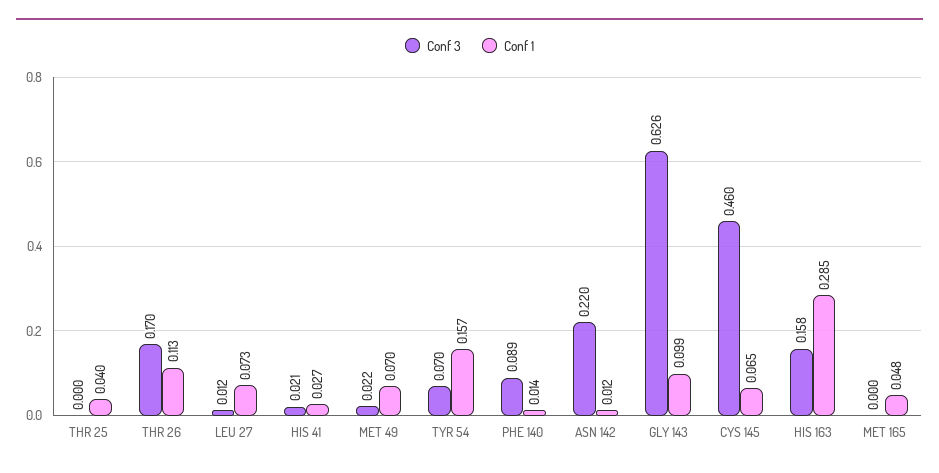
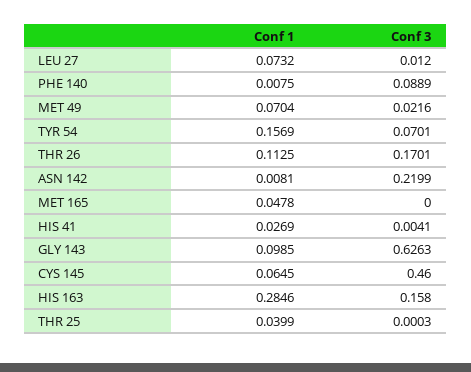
  {
    "Conf 3": {
      "THR 25": 0.0003,
      "THR 26": 0.1701,
      "LEU 27": 0.012,
-     "HIS 41": 0.021,
+     "HIS 41": 0.0041,
      "MET 49": 0.0216,
      "TYR 54": 0.0701,
      "PHE 140": 0.0889,
      "ASN 142": 0.2199,
      "GLY 143": 0.6263,
      "CYS 145": 0.46,
      "HIS 163": 0.158,
      "MET 165": 0
    },
    "Conf 1": {
      "THR 25": 0.0399,
      "THR 26": 0.1125,
      "LEU 27": 0.0732,
      "HIS 41": 0.0269,
      "MET 49": 0.0704,
      "TYR 54": 0.1569,
-     "PHE 140": 0.014,
+     "PHE 140": 0.0075,
-     "ASN 142": 0.012,
+     "ASN 142": 0.0081,
      "GLY 143": 0.0985,
      "CYS 145": 0.0645,
      "HIS 163": 0.2846,
      "MET 165": 0.0478
    }
  }

